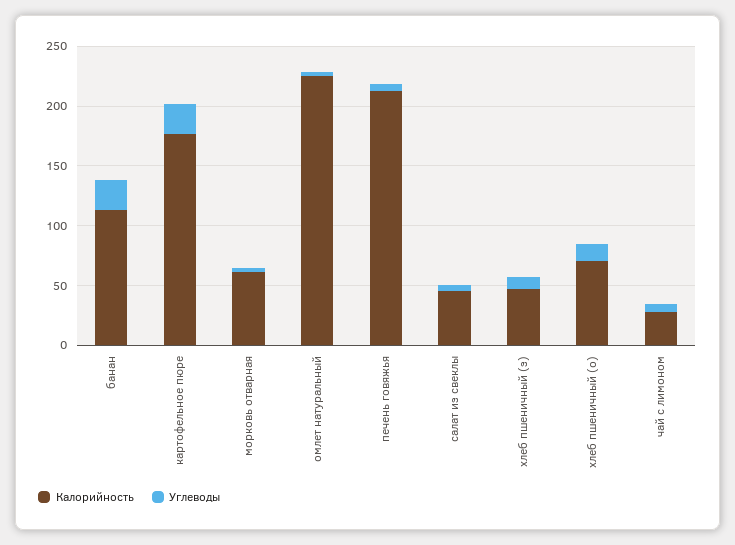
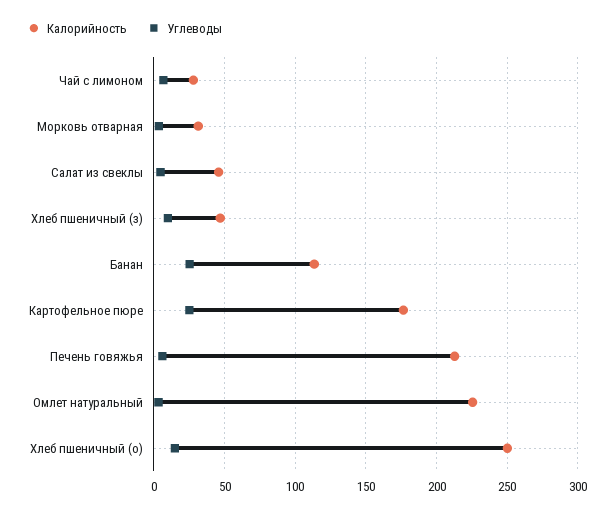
  {
    "Калорийность": {
      "банан": 115,
      "картофельное пюре": 175,
-     "морковь отварная": 60,
+     "морковь отварная": 30,
      "омлет натуральный": 225,
      "печень говяжья": 215,
      "салат из свеклы": 45,
      "хлеб пшеничный (з)": 45,
-     "хлеб пшеничный (о)": 70,
+     "хлеб пшеничный (о)": 250,
      "чай с лимоном": 30
    },
    "Углеводы": {
      "банан": 25,
      "картофельное пюре": 25,
      "морковь отварная": 5,
      "омлет натуральный": 5,
      "печень говяжья": 5,
      "салат из свеклы": 5,
      "хлеб пшеничный (з)": 10,
      "хлеб пшеничный (о)": 15,
      "чай с лимоном": 5
    }
  }

